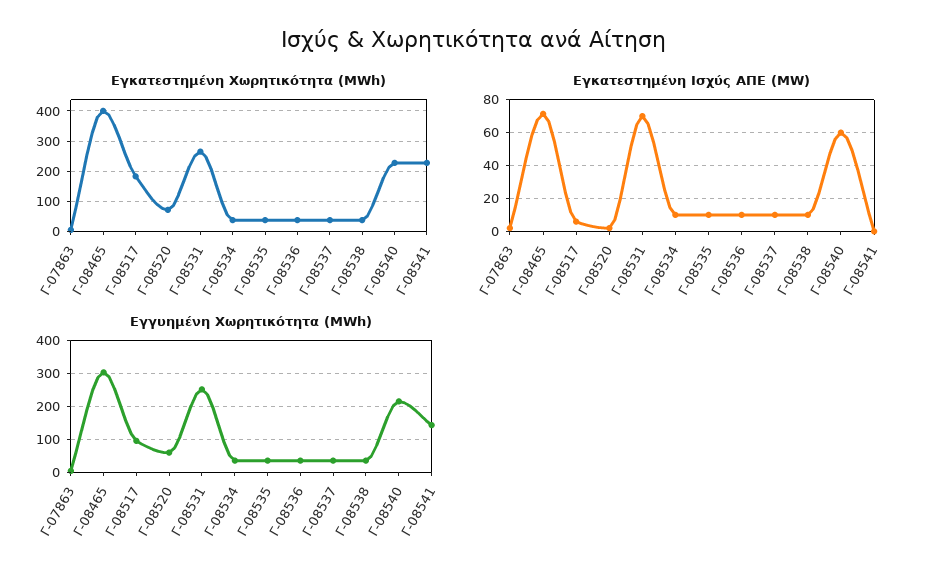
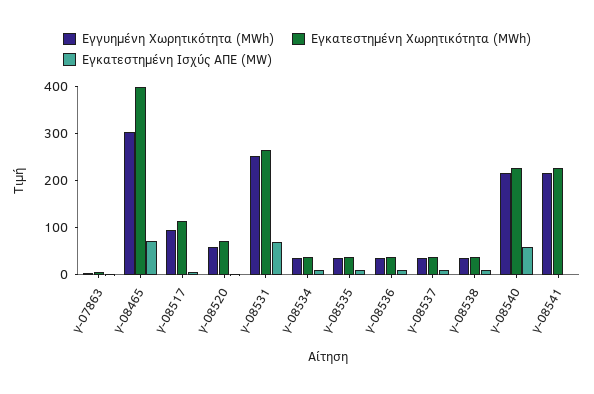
  {
    "Εγκατεστημένη Χωρητικότητα (MWh)": {
      "Γ-07863": 0,
      "Γ-08465": 400,
-     "Γ-08517": 180,
+     "Γ-08517": 120,
      "Γ-08520": 80,
      "Γ-08531": 260,
      "Γ-08534": 40,
      "Γ-08535": 40,
      "Γ-08536": 40,
      "Γ-08537": 40,
      "Γ-08538": 40,
      "Γ-08540": 220,
      "Γ-08541": 220
    },
    "Εγκατεστημένη Ισχύς ΑΠΕ (MW)": {
      "Γ-07863": 0,
      "Γ-08465": 70,
      "Γ-08517": 5,
      "Γ-08520": 0,
      "Γ-08531": 70,
      "Γ-08534": 10,
      "Γ-08535": 10,
      "Γ-08536": 10,
      "Γ-08537": 10,
      "Γ-08538": 10,
      "Γ-08540": 60,
      "Γ-08541": 0
    },
    "Εγγυημένη Χωρητικότητα (MWh)": {
      "Γ-07863": 0,
      "Γ-08465": 300,
      "Γ-08517": 100,
      "Γ-08520": 60,
      "Γ-08531": 260,
      "Γ-08534": 40,
      "Γ-08535": 40,
      "Γ-08536": 40,
      "Γ-08537": 40,
      "Γ-08538": 40,
      "Γ-08540": 220,
-     "Γ-08541": 140
+     "Γ-08541": 220
    }
  }

